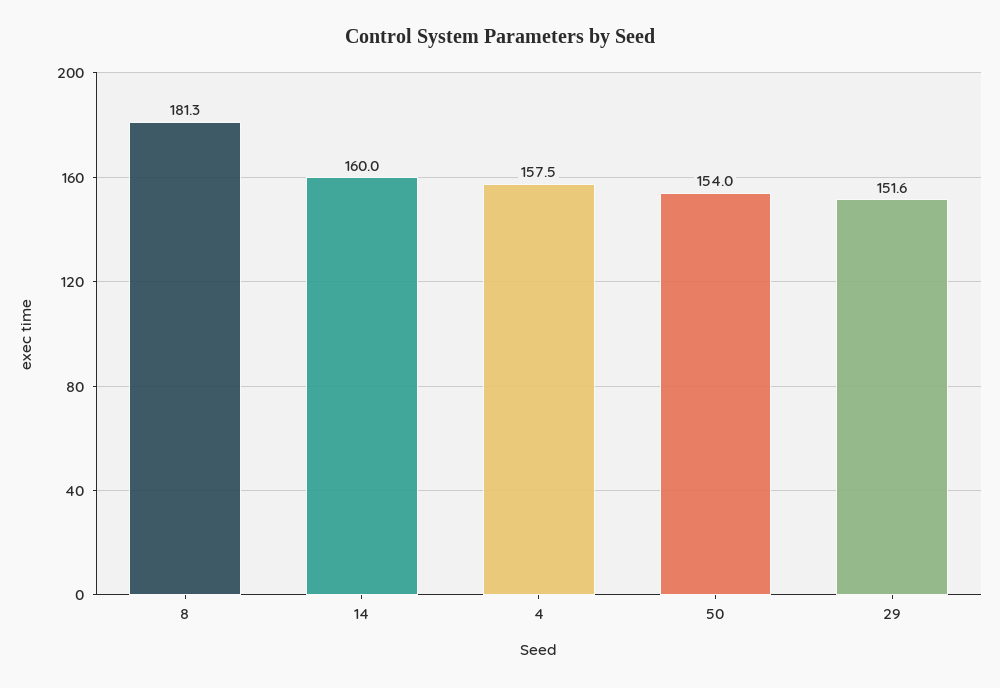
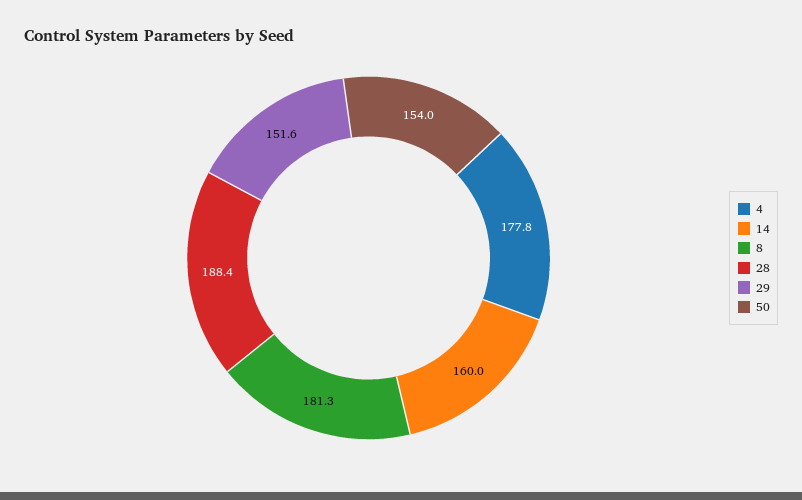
  {
    "8": 181.3,
    "14": 160,
-   "4": 157.5,
+   "4": 177.8,
    "50": 154,
-   "29": 151.6
+   "29": 151.6,
+   "28": 188.4
  }

